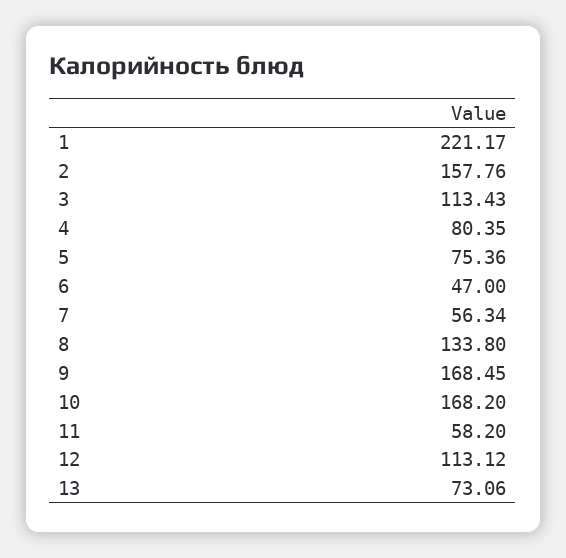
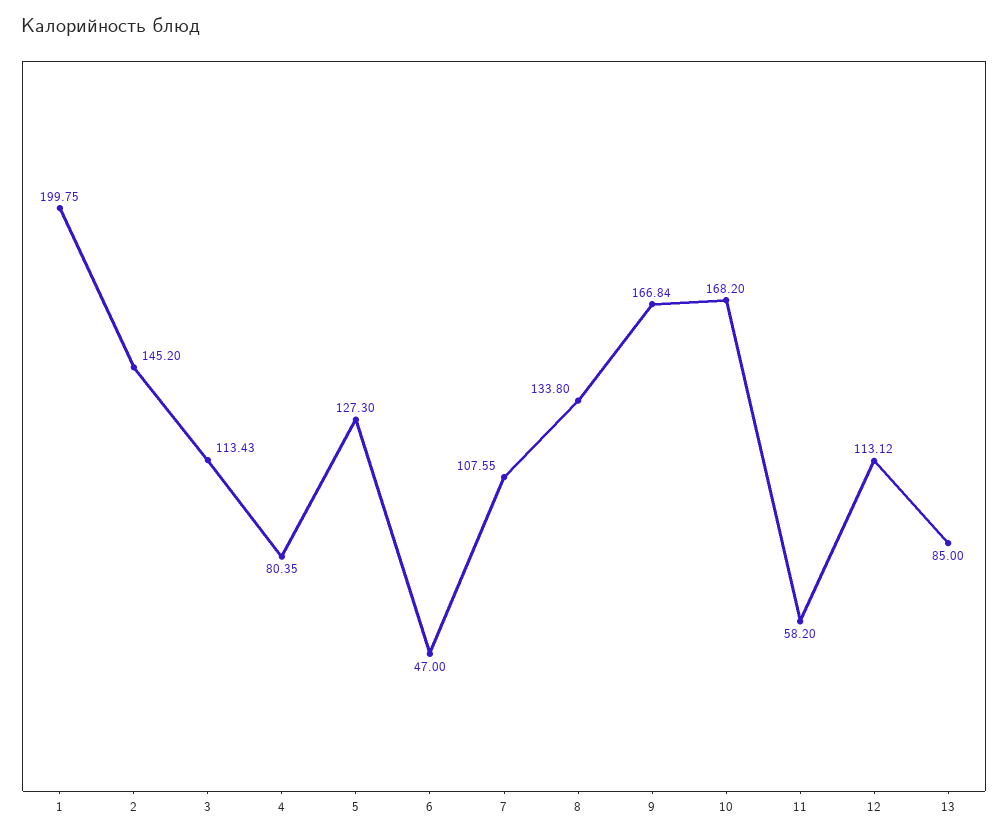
  {
-   "1": 221.17,
+   "1": 199.75,
-   "2": 157.76,
+   "2": 145.2,
    "3": 113.43,
    "4": 80.35,
-   "5": 75.36,
+   "5": 127.3,
    "6": 47,
-   "7": 56.34,
+   "7": 107.55,
    "8": 133.8,
-   "9": 168.45,
+   "9": 166.84,
    "10": 168.2,
    "11": 58.2,
    "12": 113.12,
-   "13": 73.06
+   "13": 85
  }

